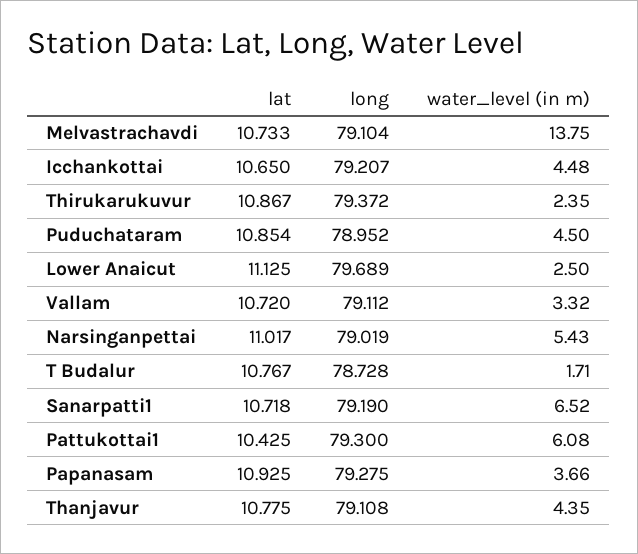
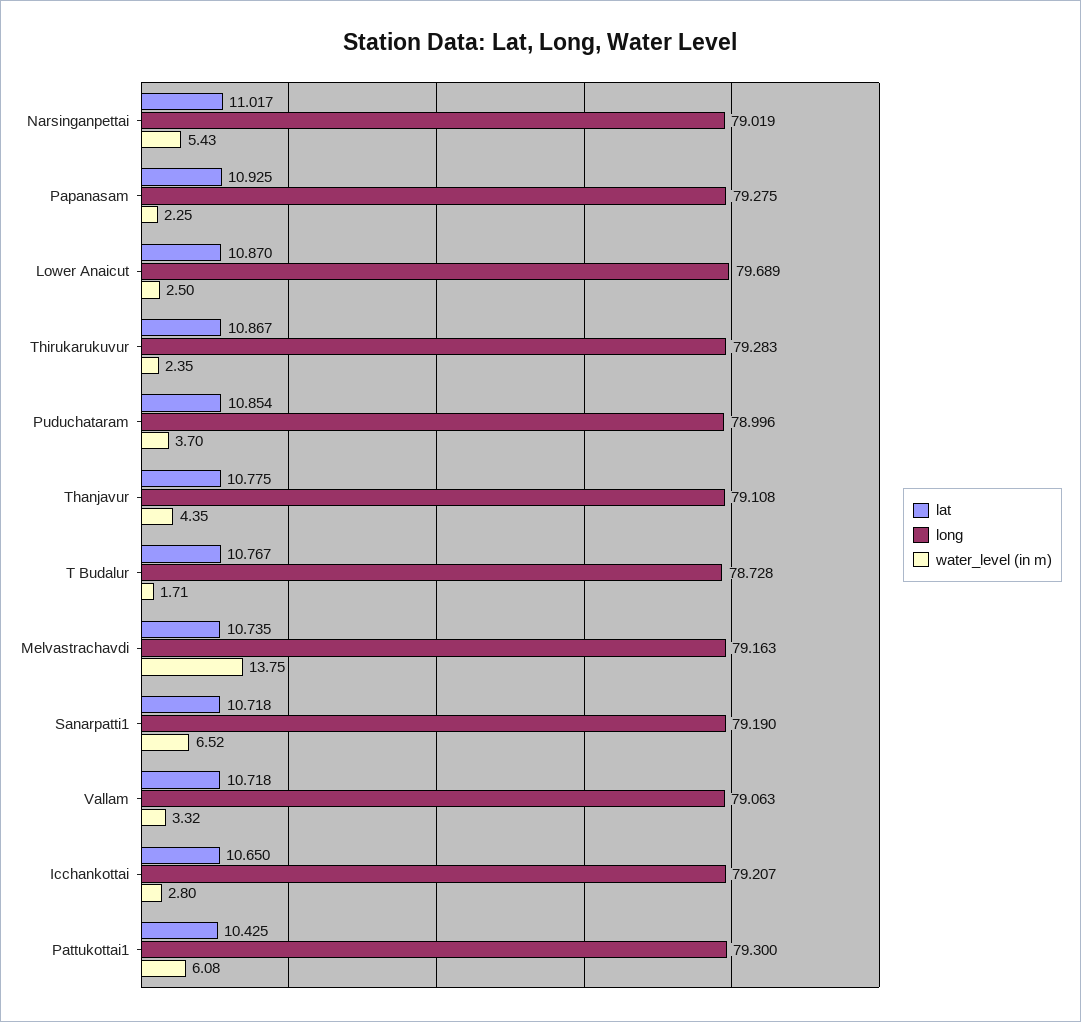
  {
    "lat": {
-     "Melvastrachavdi": 10.733,
+     "Melvastrachavdi": 10.735,
      "Icchankottai": 10.65,
      "Thirukarukuvur": 10.867,
      "Puduchataram": 10.854,
-     "Lower Anaicut": 11.125,
+     "Lower Anaicut": 10.87,
-     "Vallam": 10.72,
+     "Vallam": 10.718,
      "Narsinganpettai": 11.017,
      "T Budalur": 10.767,
      "Sanarpatti1": 10.718,
      "Pattukottai1": 10.425,
      "Papanasam": 10.925,
      "Thanjavur": 10.775
    },
    "long": {
-     "Melvastrachavdi": 79.104,
+     "Melvastrachavdi": 79.163,
      "Icchankottai": 79.207,
-     "Thirukarukuvur": 79.372,
+     "Thirukarukuvur": 79.283,
-     "Puduchataram": 78.952,
+     "Puduchataram": 78.996,
      "Lower Anaicut": 79.689,
-     "Vallam": 79.112,
+     "Vallam": 79.063,
      "Narsinganpettai": 79.019,
      "T Budalur": 78.728,
      "Sanarpatti1": 79.19,
      "Pattukottai1": 79.3,
      "Papanasam": 79.275,
      "Thanjavur": 79.108
    },
    "water_level (in m)": {
      "Melvastrachavdi": 13.75,
-     "Icchankottai": 4.48,
+     "Icchankottai": 2.8,
      "Thirukarukuvur": 2.35,
-     "Puduchataram": 4.5,
+     "Puduchataram": 3.7,
      "Lower Anaicut": 2.5,
      "Vallam": 3.32,
      "Narsinganpettai": 5.43,
      "T Budalur": 1.71,
      "Sanarpatti1": 6.52,
      "Pattukottai1": 6.08,
-     "Papanasam": 3.66,
+     "Papanasam": 2.25,
      "Thanjavur": 4.35
    }
  }

